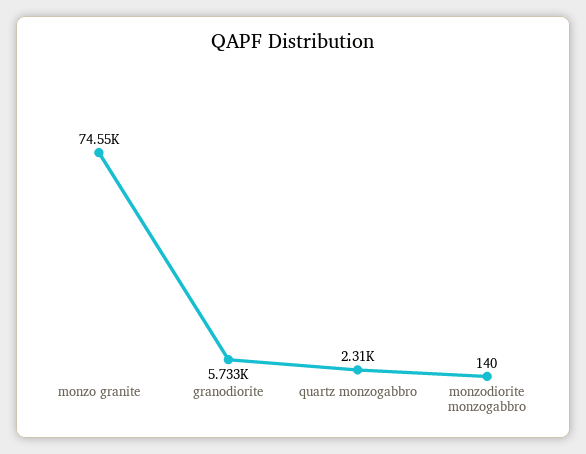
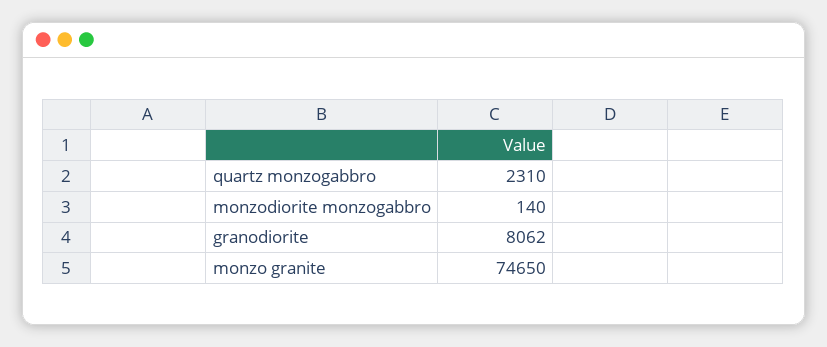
  {
-   "monzo granite": 74550,
+   "monzo granite": 74650,
-   "granodiorite": 5733,
+   "granodiorite": 8062,
    "quartz monzogabbro": 2310,
    "monzodiorite monzogabbro": 140
  }

